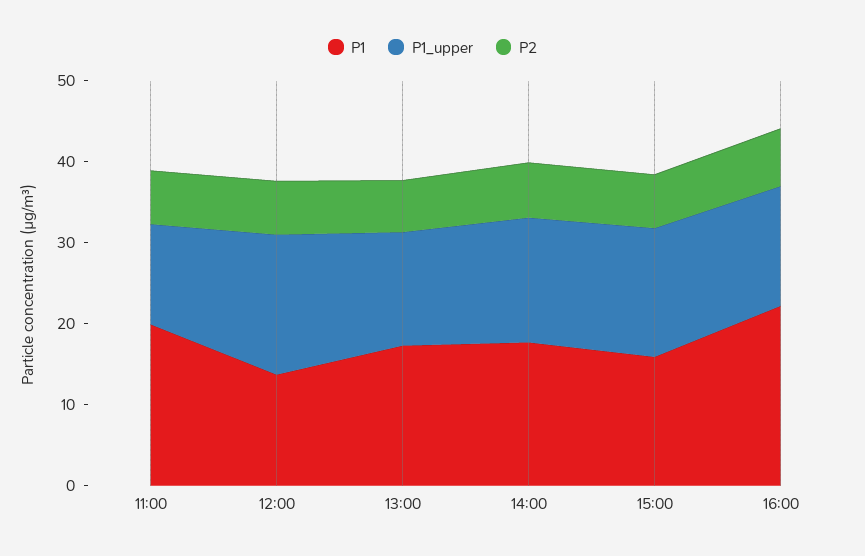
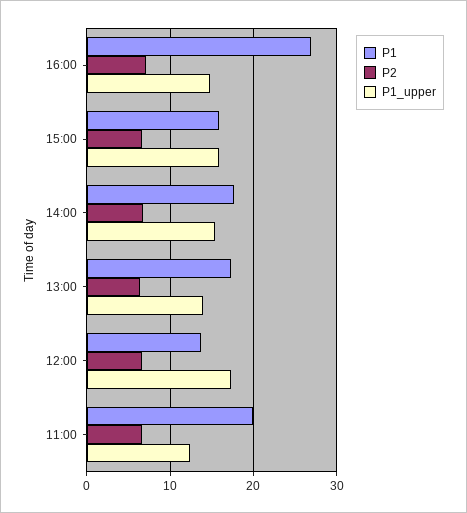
  {
    "P1": {
      "11:00": 20,
      "12:00": 14,
      "13:00": 17,
      "14:00": 18,
      "15:00": 16,
-     "16:00": 22
+     "16:00": 27
    },
    "P1_upper": {
      "11:00": 12,
      "12:00": 17,
      "13:00": 14,
      "14:00": 15,
      "15:00": 16,
      "16:00": 15
    },
    "P2": {
      "11:00": 7,
      "12:00": 7,
      "13:00": 6,
      "14:00": 7,
      "15:00": 7,
      "16:00": 7
    }
  }

